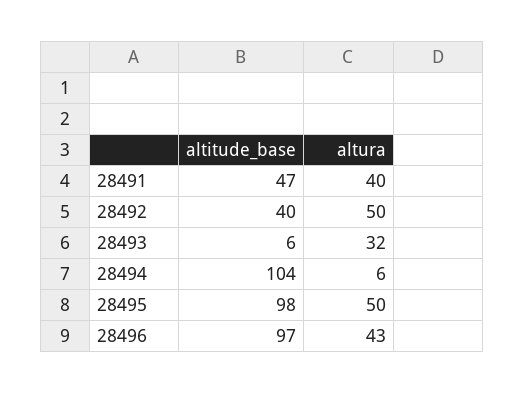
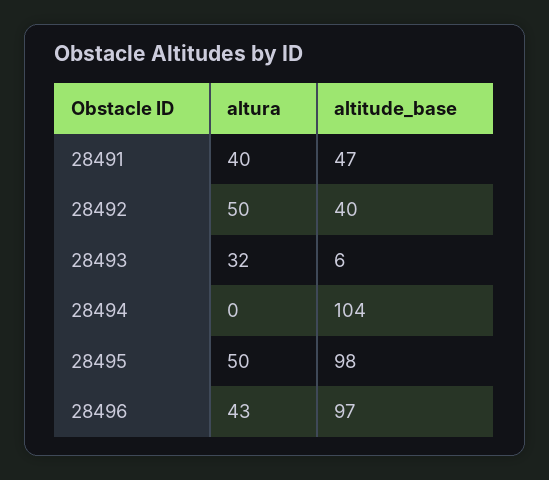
  {
    "altitude_base": {
      "28491": 47,
      "28492": 40,
      "28493": 6,
      "28494": 104,
      "28495": 98,
      "28496": 97
    },
    "altura": {
      "28491": 40,
      "28492": 50,
      "28493": 32,
-     "28494": 6,
+     "28494": 0,
      "28495": 50,
      "28496": 43
    }
  }

